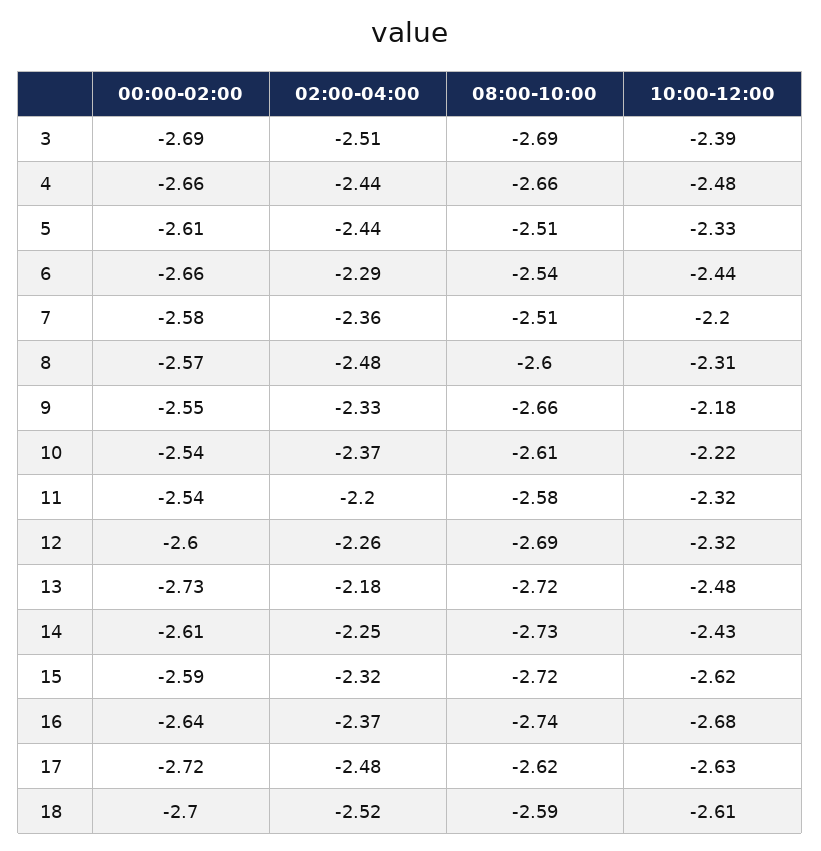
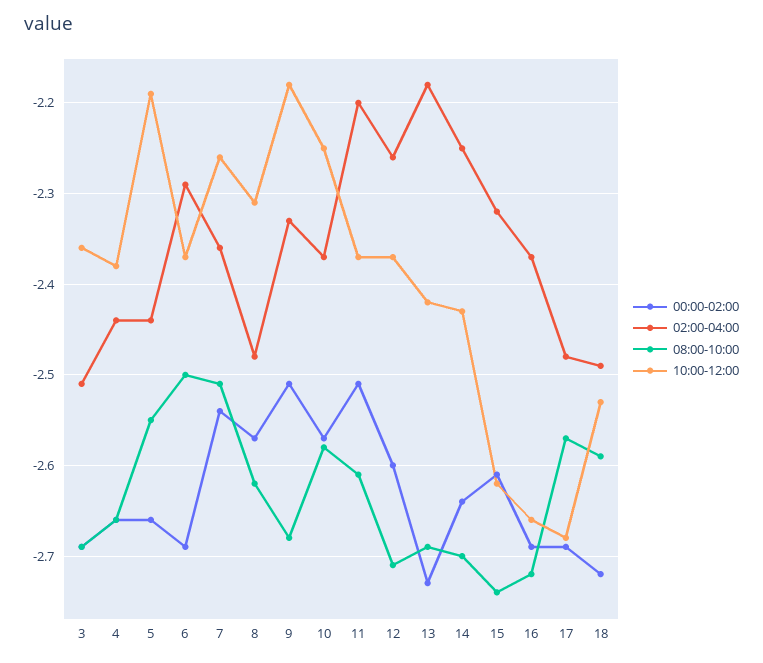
  {
    "00:00-02:00": {
      "3": -2.69,
      "4": -2.66,
-     "5": -2.61,
+     "5": -2.66,
-     "6": -2.66,
+     "6": -2.69,
-     "7": -2.58,
+     "7": -2.54,
      "8": -2.57,
-     "9": -2.55,
+     "9": -2.51,
-     "10": -2.54,
+     "10": -2.57,
-     "11": -2.54,
+     "11": -2.51,
      "12": -2.6,
      "13": -2.73,
-     "14": -2.61,
+     "14": -2.64,
-     "15": -2.59,
+     "15": -2.61,
-     "16": -2.64,
+     "16": -2.69,
-     "17": -2.72,
+     "17": -2.69,
-     "18": -2.7
+     "18": -2.72
    },
    "02:00-04:00": {
      "3": -2.51,
      "4": -2.44,
      "5": -2.44,
      "6": -2.29,
      "7": -2.36,
      "8": -2.48,
      "9": -2.33,
      "10": -2.37,
      "11": -2.2,
      "12": -2.26,
      "13": -2.18,
      "14": -2.25,
      "15": -2.32,
      "16": -2.37,
      "17": -2.48,
-     "18": -2.52
+     "18": -2.49
    },
    "08:00-10:00": {
      "3": -2.69,
      "4": -2.66,
-     "5": -2.51,
+     "5": -2.55,
-     "6": -2.54,
+     "6": -2.5,
      "7": -2.51,
-     "8": -2.6,
+     "8": -2.62,
-     "9": -2.66,
+     "9": -2.68,
-     "10": -2.61,
+     "10": -2.58,
-     "11": -2.58,
+     "11": -2.61,
-     "12": -2.69,
+     "12": -2.71,
-     "13": -2.72,
+     "13": -2.69,
-     "14": -2.73,
+     "14": -2.7,
-     "15": -2.72,
+     "15": -2.74,
-     "16": -2.74,
+     "16": -2.72,
-     "17": -2.62,
+     "17": -2.57,
      "18": -2.59
    },
    "10:00-12:00": {
-     "3": -2.39,
+     "3": -2.36,
-     "4": -2.48,
+     "4": -2.38,
-     "5": -2.33,
+     "5": -2.19,
-     "6": -2.44,
+     "6": -2.37,
-     "7": -2.2,
+     "7": -2.26,
      "8": -2.31,
      "9": -2.18,
-     "10": -2.22,
+     "10": -2.25,
-     "11": -2.32,
+     "11": -2.37,
-     "12": -2.32,
+     "12": -2.37,
-     "13": -2.48,
+     "13": -2.42,
      "14": -2.43,
      "15": -2.62,
-     "16": -2.68,
+     "16": -2.66,
-     "17": -2.63,
+     "17": -2.68,
-     "18": -2.61
+     "18": -2.53
    }
  }

